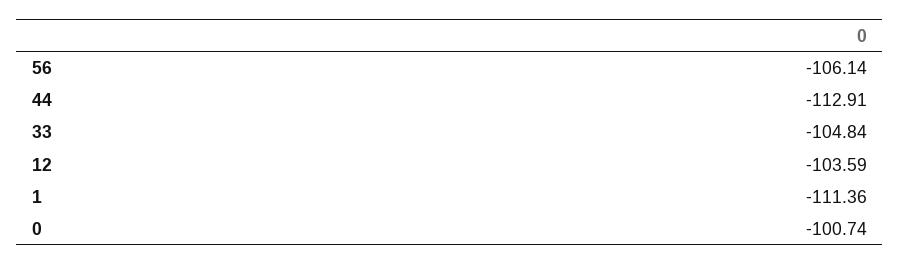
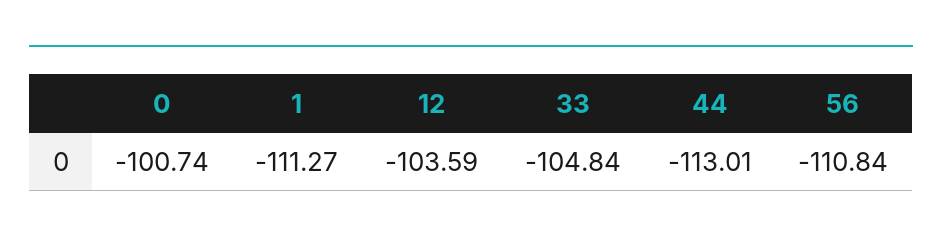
  {
-   "56": -106.14,
+   "56": -110.84,
-   "44": -112.91,
+   "44": -113.01,
    "33": -104.84,
    "12": -103.59,
-   "1": -111.36,
+   "1": -111.27,
    "0": -100.74
  }

